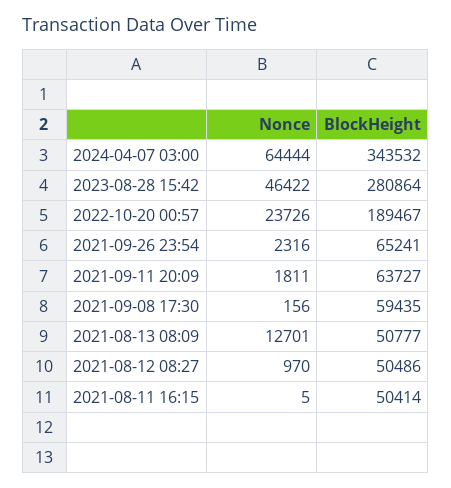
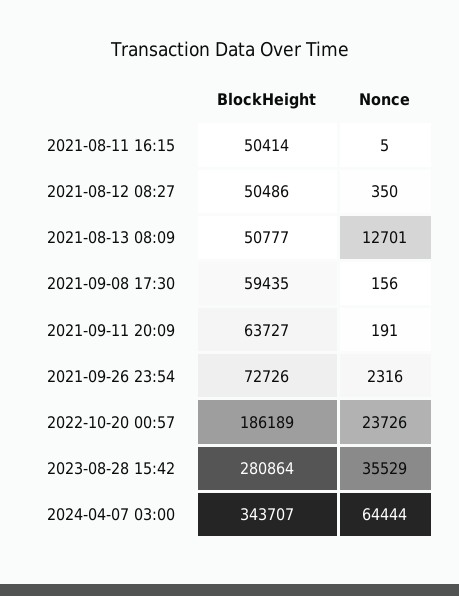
  {
    "Nonce": {
      "2024-04-07 03:00": 64444,
-     "2023-08-28 15:42": 46422,
+     "2023-08-28 15:42": 35529,
      "2022-10-20 00:57": 23726,
      "2021-09-26 23:54": 2316,
-     "2021-09-11 20:09": 1811,
+     "2021-09-11 20:09": 191,
      "2021-09-08 17:30": 156,
      "2021-08-13 08:09": 12701,
-     "2021-08-12 08:27": 970,
+     "2021-08-12 08:27": 350,
      "2021-08-11 16:15": 5
    },
    "BlockHeight": {
-     "2024-04-07 03:00": 343532,
+     "2024-04-07 03:00": 343707,
      "2023-08-28 15:42": 280864,
-     "2022-10-20 00:57": 189467,
+     "2022-10-20 00:57": 186189,
-     "2021-09-26 23:54": 65241,
+     "2021-09-26 23:54": 72726,
      "2021-09-11 20:09": 63727,
      "2021-09-08 17:30": 59435,
      "2021-08-13 08:09": 50777,
      "2021-08-12 08:27": 50486,
      "2021-08-11 16:15": 50414
    }
  }

